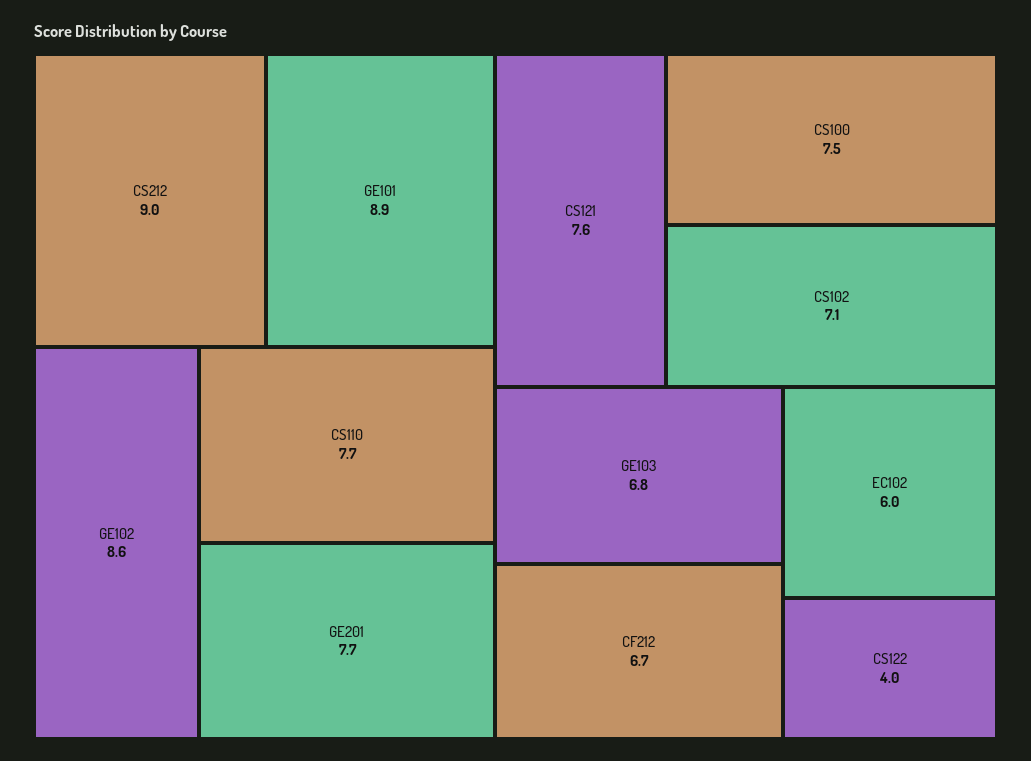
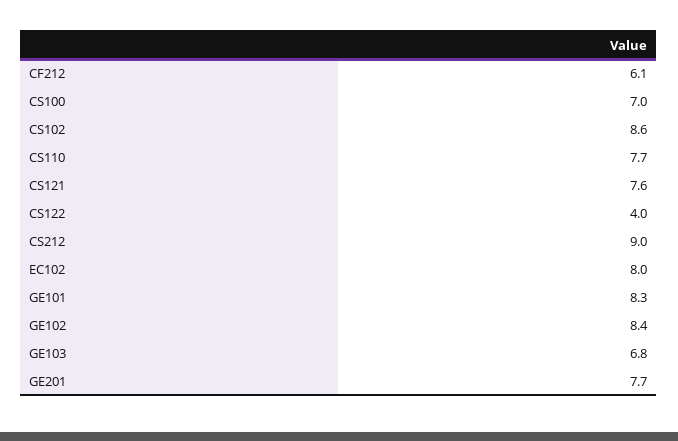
  {
    "CS212": 9,
-   "GE101": 8.9,
+   "GE101": 8.3,
-   "GE102": 8.6,
+   "GE102": 8.4,
    "CS110": 7.7,
    "GE201": 7.7,
    "CS121": 7.6,
-   "CS100": 7.5,
+   "CS100": 7,
-   "CS102": 7.1,
+   "CS102": 8.6,
    "GE103": 6.8,
-   "CF212": 6.7,
+   "CF212": 6.1,
-   "EC102": 6,
+   "EC102": 8,
    "CS122": 4
  }

